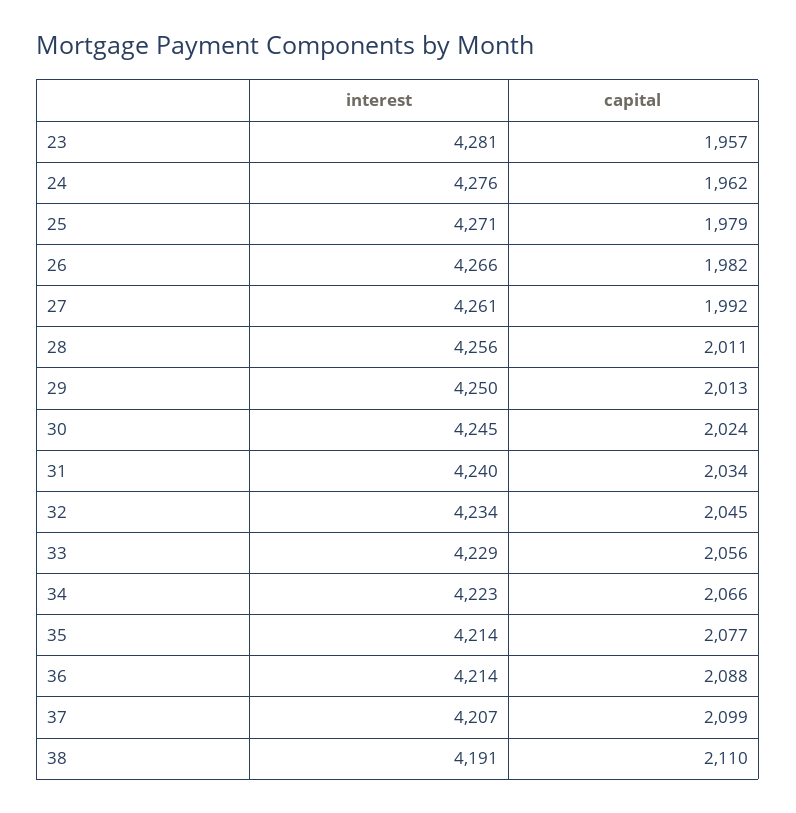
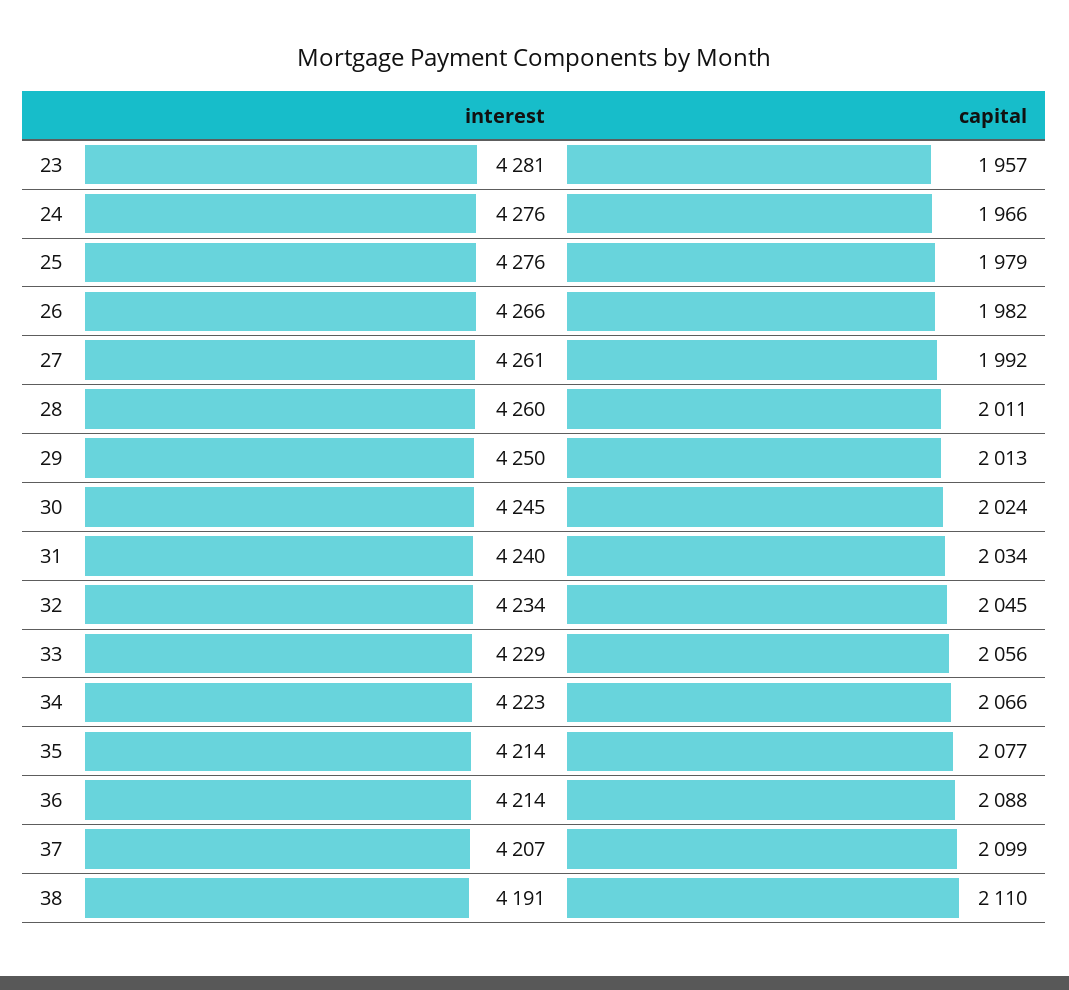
  {
    "interest": {
      "23": 4281,
      "24": 4276,
-     "25": 4271,
+     "25": 4276,
      "26": 4266,
      "27": 4261,
-     "28": 4256,
+     "28": 4260,
      "29": 4250,
      "30": 4245,
      "31": 4240,
      "32": 4234,
      "33": 4229,
      "34": 4223,
      "35": 4214,
      "36": 4214,
      "37": 4207,
      "38": 4191
    },
    "capital": {
      "23": 1957,
-     "24": 1962,
+     "24": 1966,
      "25": 1979,
      "26": 1982,
      "27": 1992,
      "28": 2011,
      "29": 2013,
      "30": 2024,
      "31": 2034,
      "32": 2045,
      "33": 2056,
      "34": 2066,
      "35": 2077,
      "36": 2088,
      "37": 2099,
      "38": 2110
    }
  }

